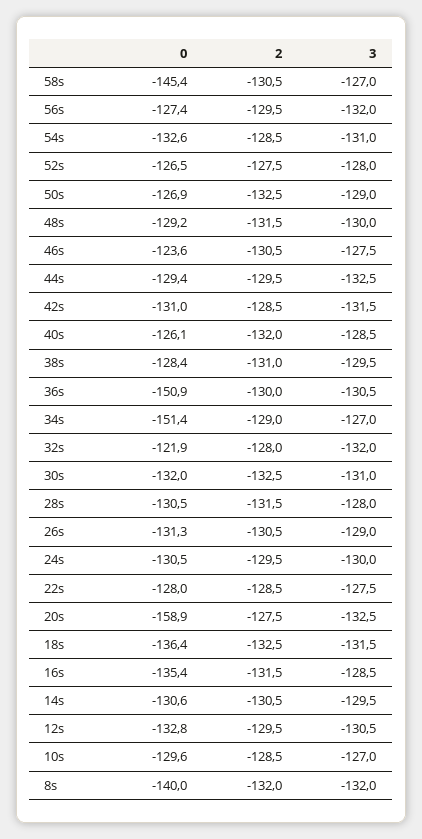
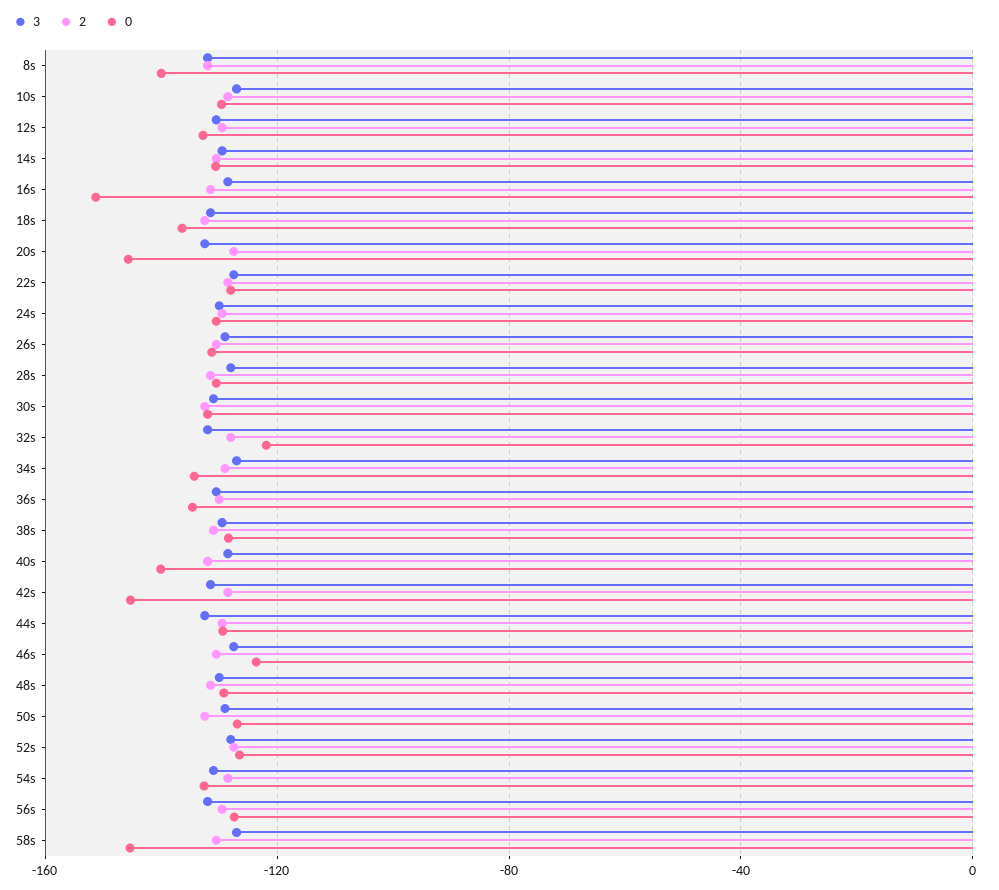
  {
    "0": {
      "58s": -145.4,
      "56s": -127.4,
      "54s": -132.6,
      "52s": -126.5,
      "50s": -126.9,
      "48s": -129.2,
      "46s": -123.6,
      "44s": -129.4,
-     "42s": -131,
+     "42s": -145,
-     "40s": -126.1,
+     "40s": -140,
      "38s": -128.4,
-     "36s": -150.9,
+     "36s": -135,
-     "34s": -151.4,
+     "34s": -135,
      "32s": -121.9,
      "30s": -132,
      "28s": -130.5,
      "26s": -131.3,
      "24s": -130.5,
      "22s": -128,
-     "20s": -158.9,
+     "20s": -145,
      "18s": -136.4,
-     "16s": -135.4,
+     "16s": -150,
      "14s": -130.6,
      "12s": -132.8,
      "10s": -129.6,
      "8s": -140
    },
    "2": {
      "58s": -130.5,
      "56s": -129.5,
      "54s": -128.5,
      "52s": -127.5,
      "50s": -132.5,
      "48s": -131.5,
      "46s": -130.5,
      "44s": -129.5,
      "42s": -128.5,
      "40s": -132,
      "38s": -131,
      "36s": -130,
      "34s": -129,
      "32s": -128,
      "30s": -132.5,
      "28s": -131.5,
      "26s": -130.5,
      "24s": -129.5,
      "22s": -128.5,
      "20s": -127.5,
      "18s": -132.5,
      "16s": -131.5,
      "14s": -130.5,
      "12s": -129.5,
      "10s": -128.5,
      "8s": -132
    },
    "3": {
      "58s": -127,
      "56s": -132,
      "54s": -131,
      "52s": -128,
      "50s": -129,
      "48s": -130,
      "46s": -127.5,
      "44s": -132.5,
      "42s": -131.5,
      "40s": -128.5,
      "38s": -129.5,
      "36s": -130.5,
      "34s": -127,
      "32s": -132,
      "30s": -131,
      "28s": -128,
      "26s": -129,
      "24s": -130,
      "22s": -127.5,
      "20s": -132.5,
      "18s": -131.5,
      "16s": -128.5,
      "14s": -129.5,
      "12s": -130.5,
      "10s": -127,
      "8s": -132
    }
  }

